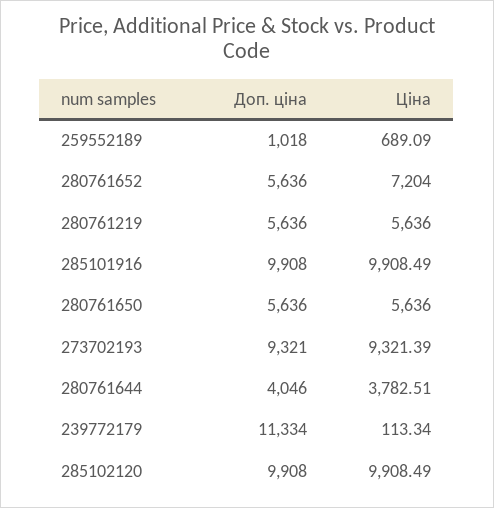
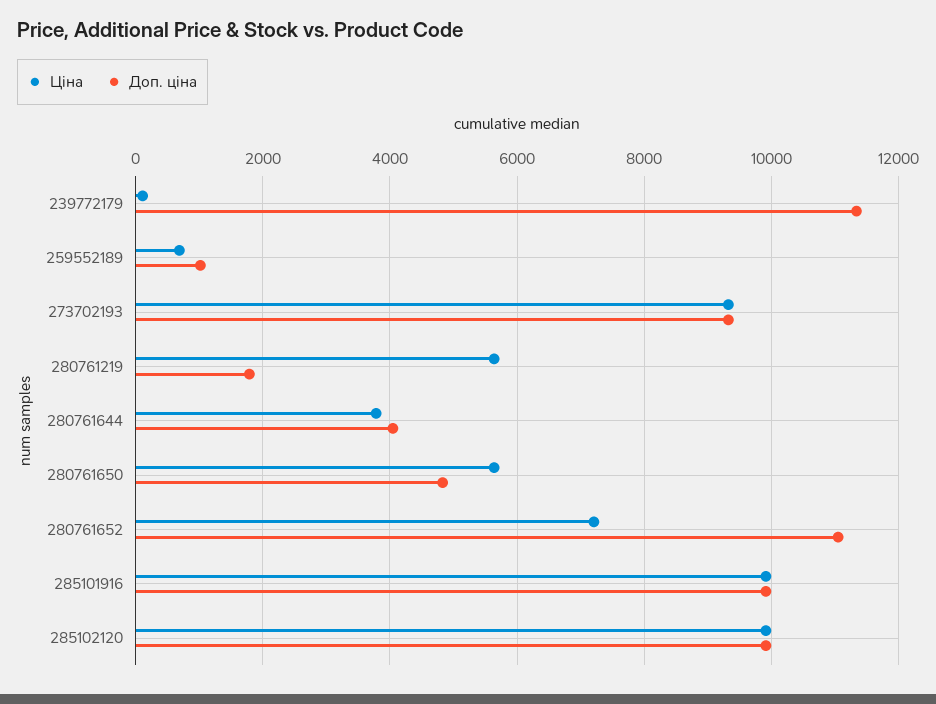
  {
    "Доп. ціна": {
      "259552189": 1018,
-     "280761652": 5636,
+     "280761652": 11000,
-     "280761219": 5636,
+     "280761219": 1800,
      "285101916": 9908,
-     "280761650": 5636,
+     "280761650": 4800,
      "273702193": 9321,
      "280761644": 4046,
      "239772179": 11334,
      "285102120": 9908
    },
    "Ціна": {
      "259552189": 689.09,
      "280761652": 7204,
      "280761219": 5636,
      "285101916": 9908.49,
      "280761650": 5636,
      "273702193": 9321.39,
      "280761644": 3782.51,
      "239772179": 113.34,
      "285102120": 9908.49
    }
  }

